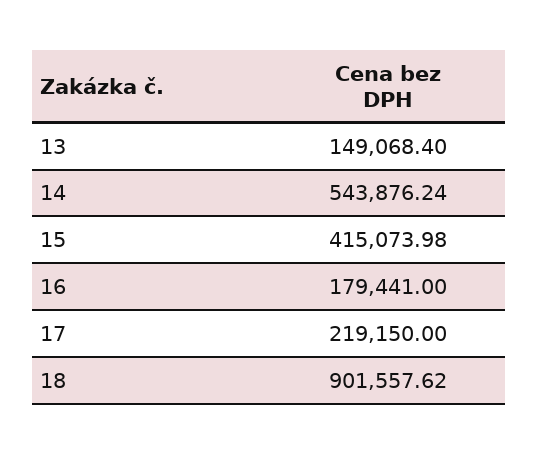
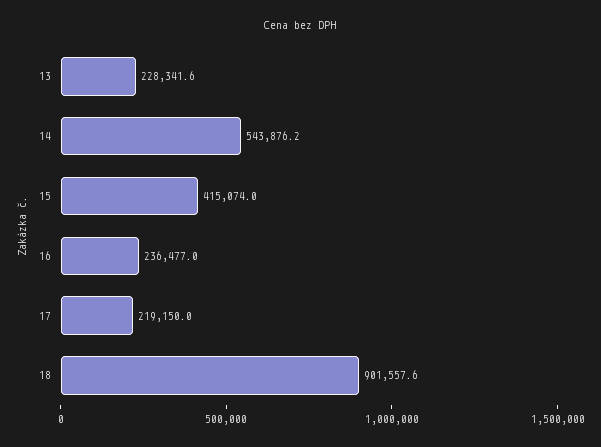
  {
-   "13": 149068.4,
+   "13": 228341.6,
    "14": 543876.24,
    "15": 415073.98,
-   "16": 179441,
+   "16": 236477,
    "17": 219150,
    "18": 901557.62
  }

